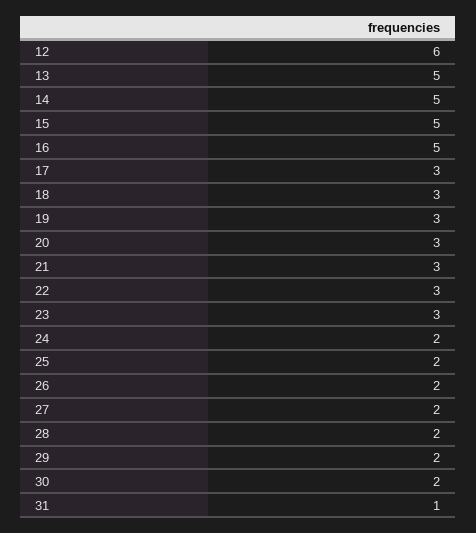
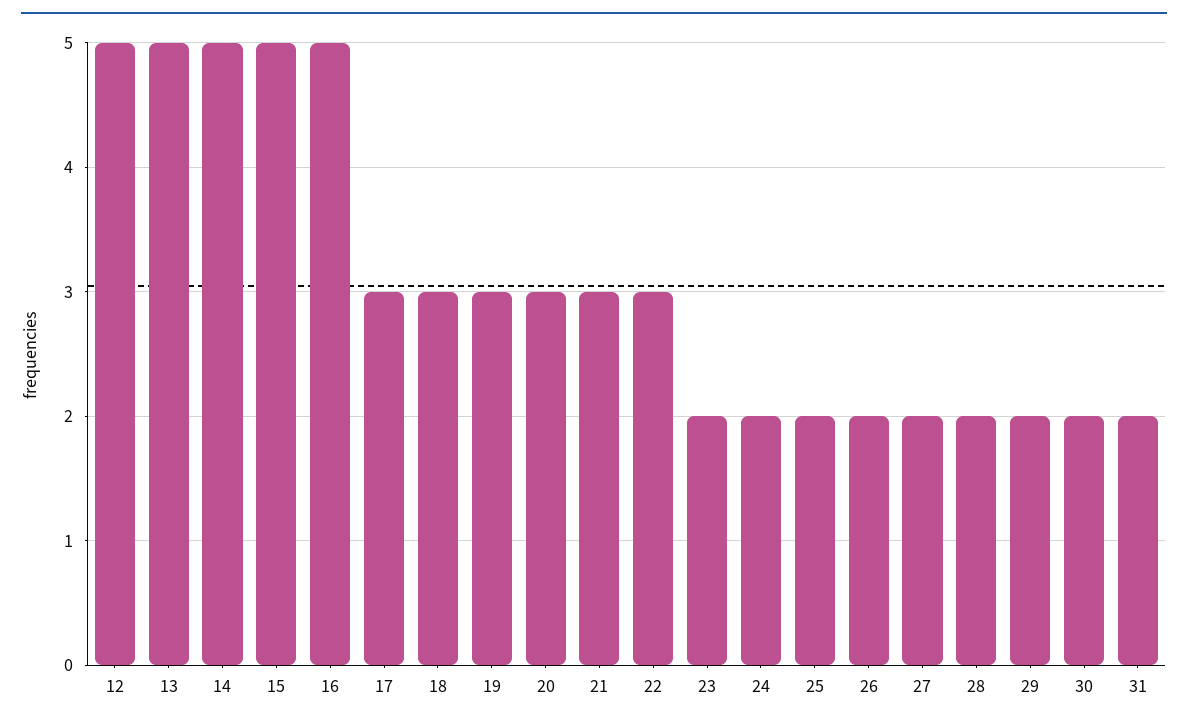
  {
-   "12": 6,
+   "12": 5,
    "13": 5,
    "14": 5,
    "15": 5,
    "16": 5,
    "17": 3,
    "18": 3,
    "19": 3,
    "20": 3,
    "21": 3,
    "22": 3,
-   "23": 3,
+   "23": 2,
    "24": 2,
    "25": 2,
    "26": 2,
    "27": 2,
    "28": 2,
    "29": 2,
    "30": 2,
-   "31": 1
+   "31": 2
  }

